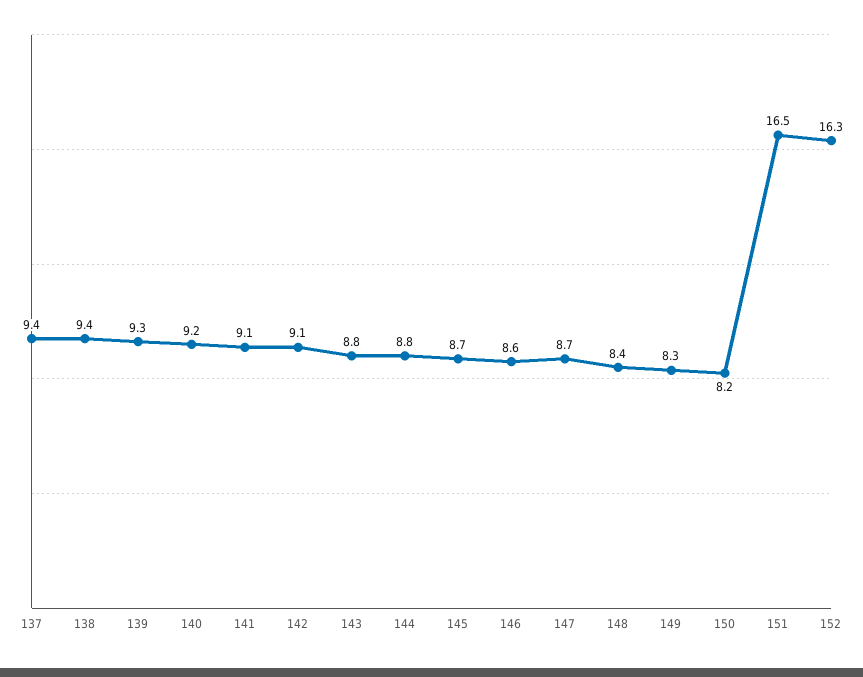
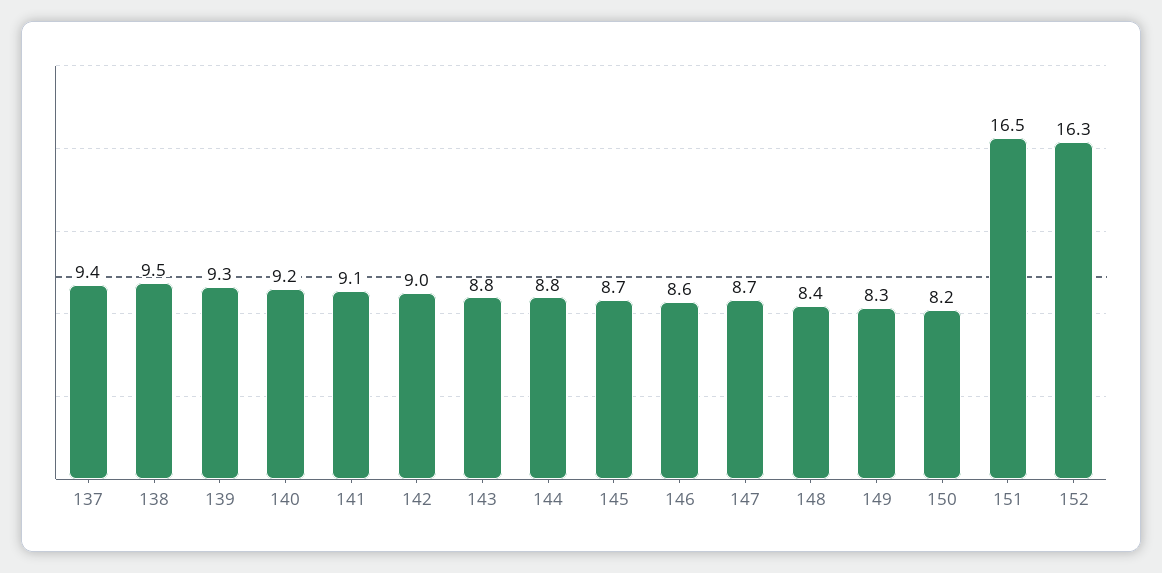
  {
    "137": 9.4,
-   "138": 9.4,
+   "138": 9.5,
    "139": 9.3,
    "140": 9.2,
    "141": 9.1,
-   "142": 9.1,
+   "142": 9,
    "143": 8.8,
    "144": 8.8,
    "145": 8.7,
    "146": 8.6,
    "147": 8.7,
    "148": 8.4,
    "149": 8.3,
    "150": 8.2,
    "151": 16.5,
    "152": 16.3
  }

